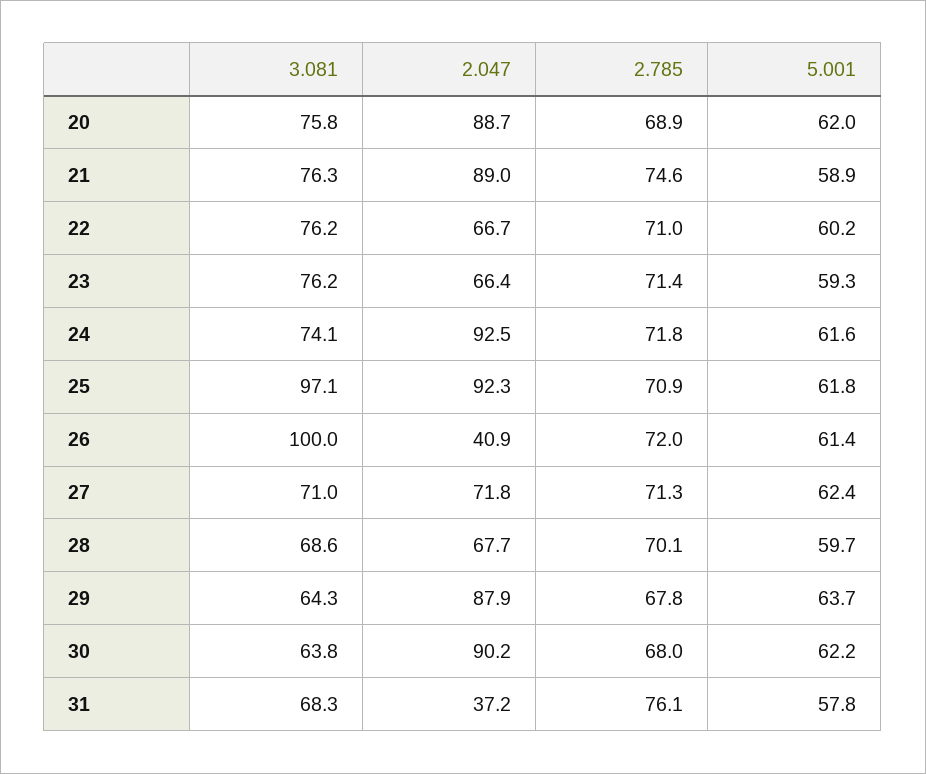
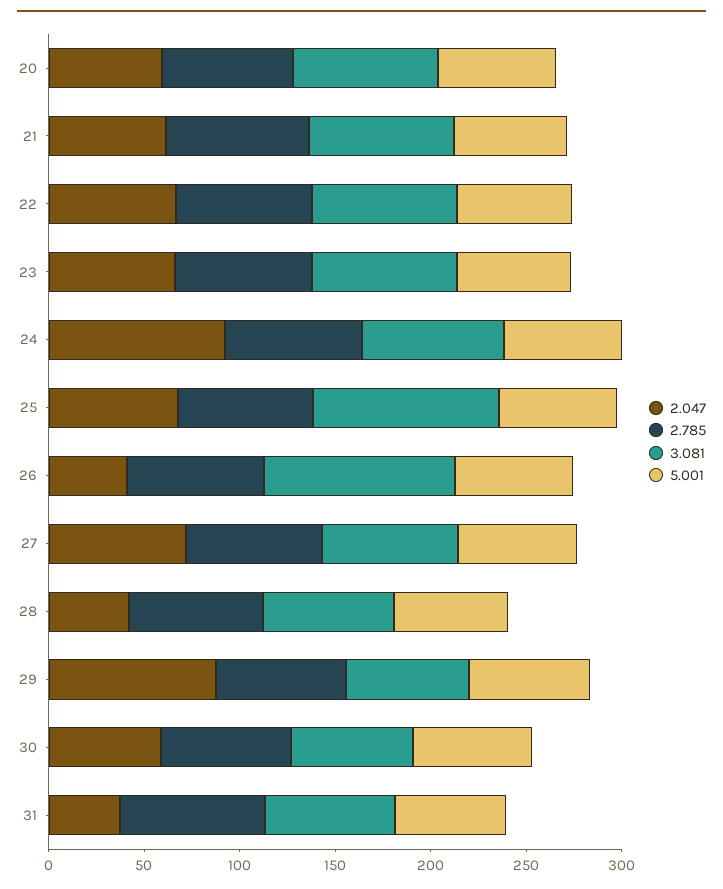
  {
    "3.081": {
      "20": 75.8,
      "21": 76.3,
      "22": 76.2,
      "23": 76.2,
      "24": 74.1,
      "25": 97.1,
      "26": 100,
      "27": 71,
      "28": 68.6,
      "29": 64.3,
      "30": 63.8,
      "31": 68.3
    },
    "2.047": {
-     "20": 88.7,
+     "20": 60,
-     "21": 89,
+     "21": 60,
      "22": 66.7,
      "23": 66.4,
      "24": 92.5,
-     "25": 92.3,
+     "25": 70,
      "26": 40.9,
      "27": 71.8,
-     "28": 67.7,
+     "28": 40,
      "29": 87.9,
-     "30": 90.2,
+     "30": 60,
      "31": 37.2
    },
    "2.785": {
      "20": 68.9,
      "21": 74.6,
      "22": 71,
      "23": 71.4,
      "24": 71.8,
      "25": 70.9,
      "26": 72,
      "27": 71.3,
      "28": 70.1,
      "29": 67.8,
      "30": 68,
      "31": 76.1
    },
    "5.001": {
      "20": 62,
      "21": 58.9,
      "22": 60.2,
      "23": 59.3,
      "24": 61.6,
      "25": 61.8,
      "26": 61.4,
      "27": 62.4,
      "28": 59.7,
      "29": 63.7,
      "30": 62.2,
      "31": 57.8
    }
  }

